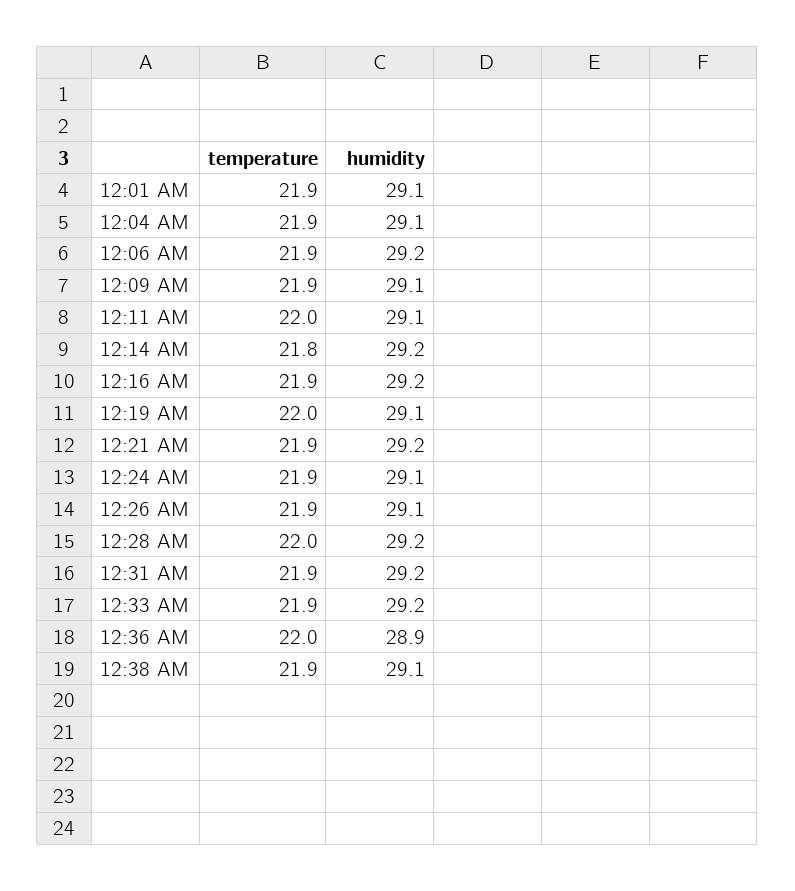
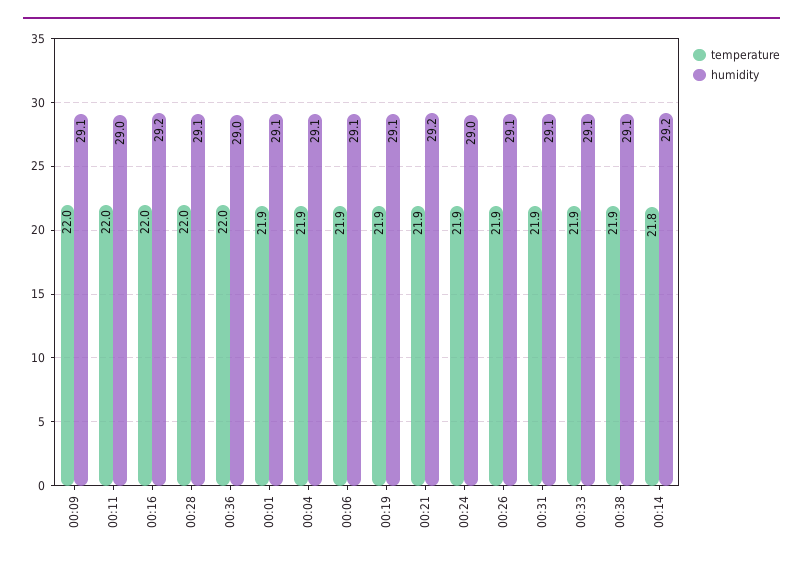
  {
    "temperature": {
      "12:01 AM": 21.9,
      "12:04 AM": 21.9,
      "12:06 AM": 21.9,
-     "12:09 AM": 21.9,
+     "12:09 AM": 22,
      "12:11 AM": 22,
      "12:14 AM": 21.8,
-     "12:16 AM": 21.9,
+     "12:16 AM": 22,
-     "12:19 AM": 22,
+     "12:19 AM": 21.9,
      "12:21 AM": 21.9,
      "12:24 AM": 21.9,
      "12:26 AM": 21.9,
      "12:28 AM": 22,
      "12:31 AM": 21.9,
      "12:33 AM": 21.9,
      "12:36 AM": 22,
      "12:38 AM": 21.9
    },
    "humidity": {
      "12:01 AM": 29.1,
      "12:04 AM": 29.1,
-     "12:06 AM": 29.2,
+     "12:06 AM": 29.1,
      "12:09 AM": 29.1,
-     "12:11 AM": 29.1,
+     "12:11 AM": 29,
      "12:14 AM": 29.2,
      "12:16 AM": 29.2,
      "12:19 AM": 29.1,
      "12:21 AM": 29.2,
-     "12:24 AM": 29.1,
+     "12:24 AM": 29,
      "12:26 AM": 29.1,
-     "12:28 AM": 29.2,
+     "12:28 AM": 29.1,
-     "12:31 AM": 29.2,
+     "12:31 AM": 29.1,
-     "12:33 AM": 29.2,
+     "12:33 AM": 29.1,
-     "12:36 AM": 28.9,
+     "12:36 AM": 29,
      "12:38 AM": 29.1
    }
  }

